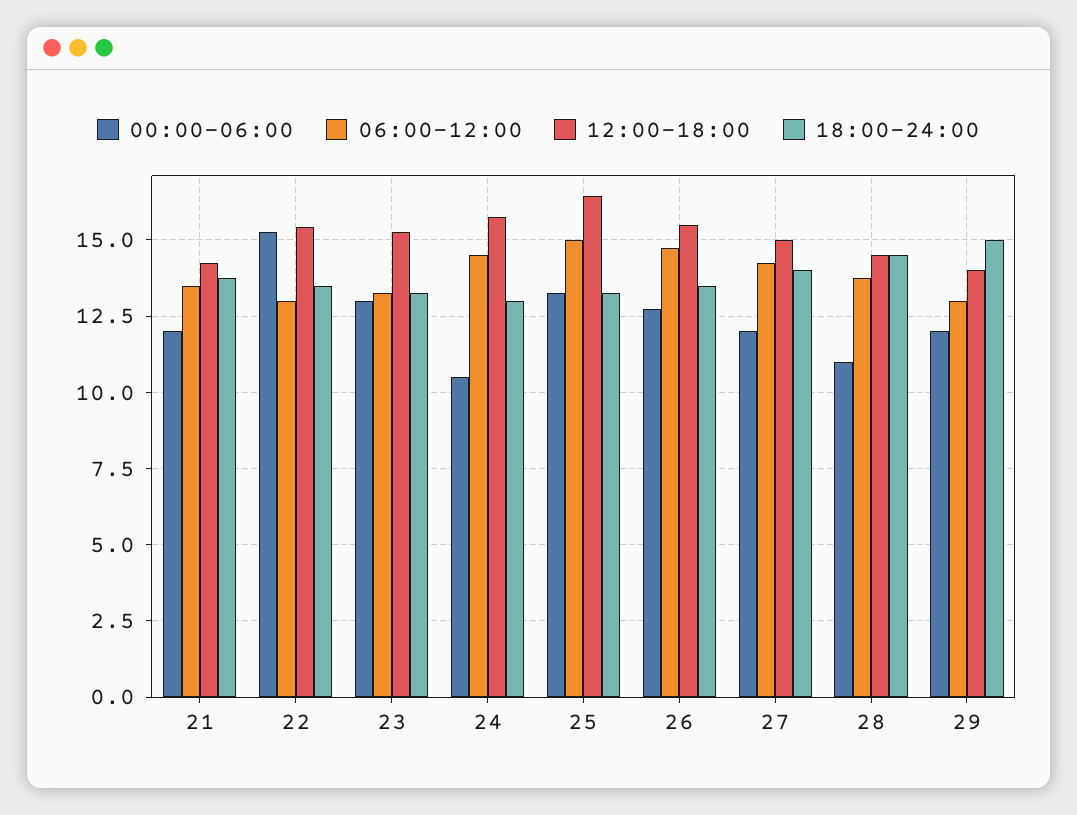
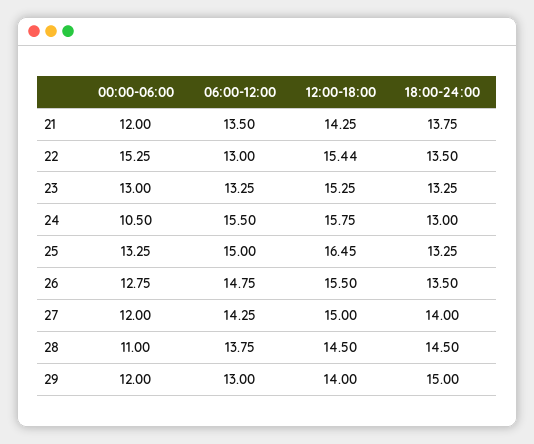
  {
    "00:00-06:00": {
      "21": 12,
      "22": 15.25,
      "23": 13,
      "24": 10.5,
      "25": 13.25,
      "26": 12.75,
      "27": 12,
      "28": 11,
      "29": 12
    },
    "06:00-12:00": {
      "21": 13.5,
      "22": 13,
      "23": 13.25,
-     "24": 14.5,
+     "24": 15.5,
      "25": 15,
      "26": 14.75,
      "27": 14.25,
      "28": 13.75,
      "29": 13
    },
    "12:00-18:00": {
      "21": 14.25,
      "22": 15.44,
      "23": 15.25,
      "24": 15.75,
      "25": 16.45,
      "26": 15.5,
      "27": 15,
      "28": 14.5,
      "29": 14
    },
    "18:00-24:00": {
      "21": 13.75,
      "22": 13.5,
      "23": 13.25,
      "24": 13,
      "25": 13.25,
      "26": 13.5,
      "27": 14,
      "28": 14.5,
      "29": 15
    }
  }

